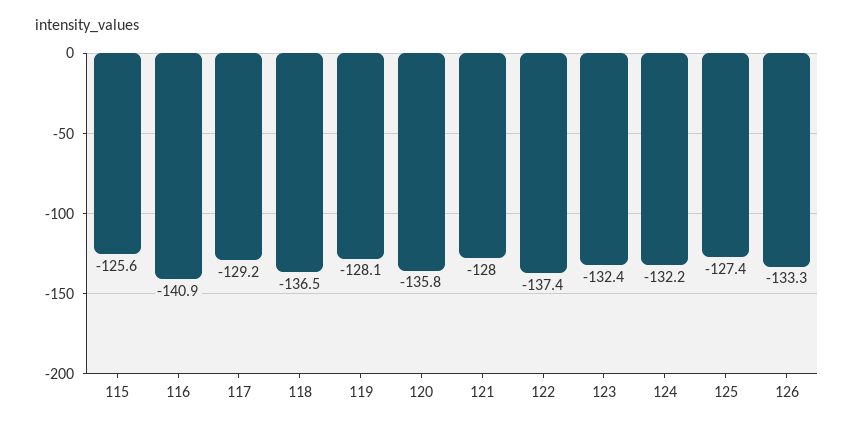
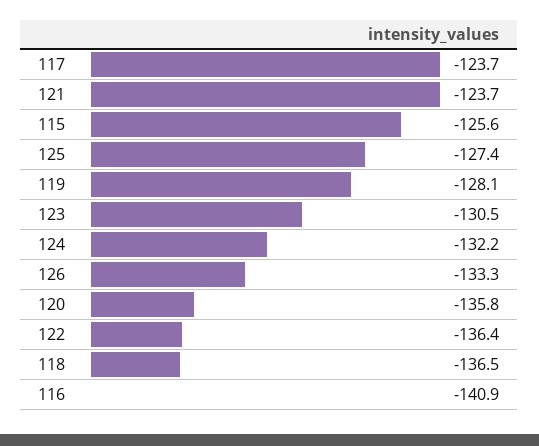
  {
    "115": -125.6,
    "116": -140.9,
-   "117": -129.2,
+   "117": -123.7,
    "118": -136.5,
    "119": -128.1,
    "120": -135.8,
-   "121": -128,
+   "121": -123.7,
-   "122": -137.4,
+   "122": -136.4,
-   "123": -132.4,
+   "123": -130.5,
    "124": -132.2,
    "125": -127.4,
    "126": -133.3
  }

